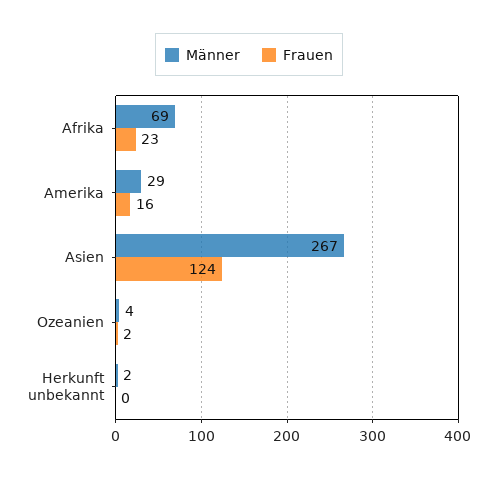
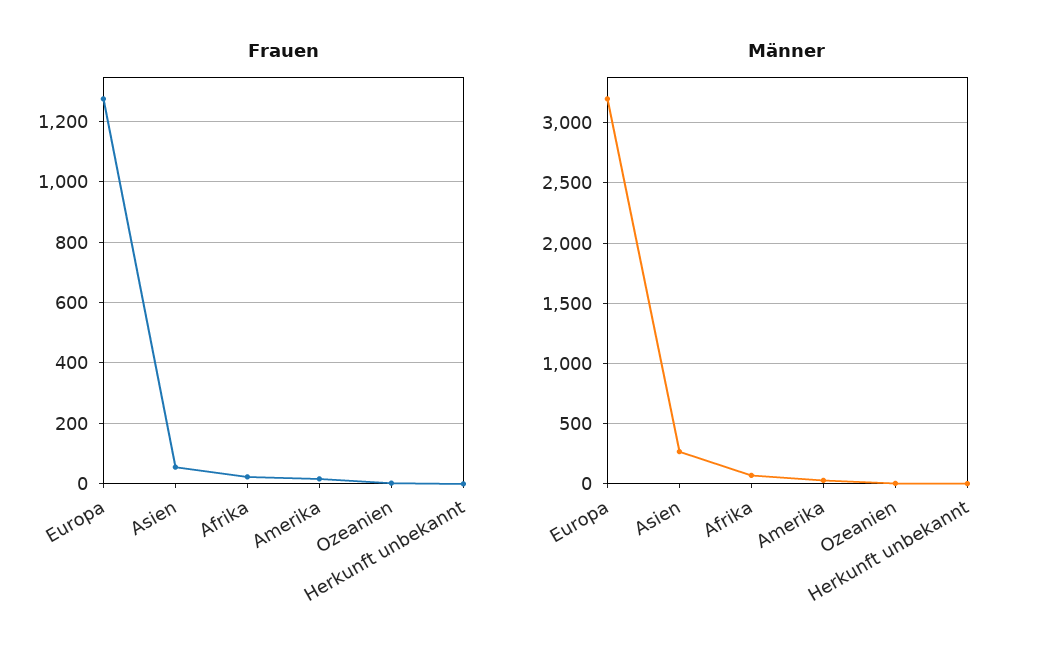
  {
    "Männer": {
      "Afrika": 69,
      "Amerika": 29,
      "Asien": 267,
      "Ozeanien": 4,
-     "Herkunft unbekannt": 2
+     "Herkunft unbekannt": 2,
+     "Europa": 3200
    },
    "Frauen": {
      "Afrika": 23,
      "Amerika": 16,
-     "Asien": 124,
+     "Asien": 60,
      "Ozeanien": 2,
-     "Herkunft unbekannt": 0
+     "Herkunft unbekannt": 0,
+     "Europa": 1280
    }
  }

